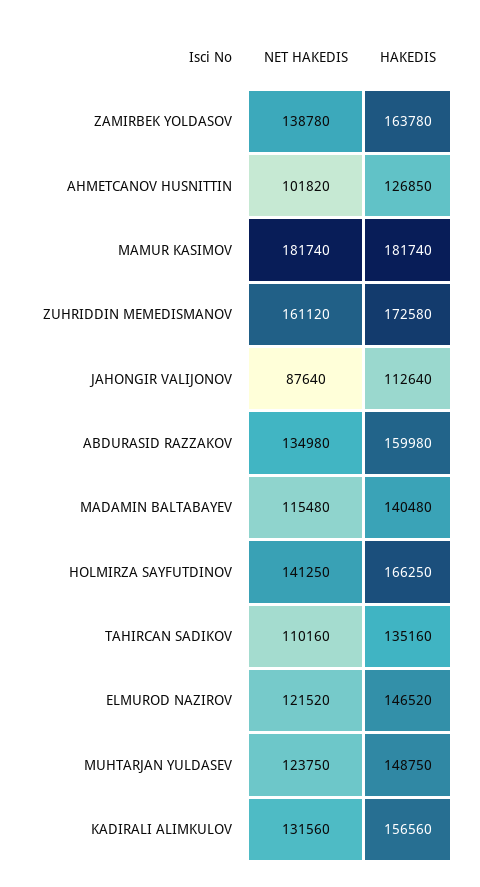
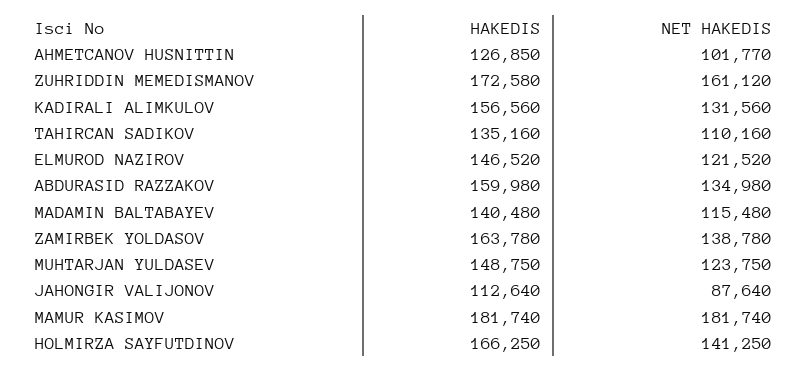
  {
    "NET HAKEDIS": {
      "ZAMIRBEK YOLDASOV": 138780,
-     "AHMETCANOV HUSNITTIN": 101820,
+     "AHMETCANOV HUSNITTIN": 101770,
      "MAMUR KASIMOV": 181740,
      "ZUHRIDDIN MEMEDISMANOV": 161120,
      "JAHONGIR VALIJONOV": 87640,
      "ABDURASID RAZZAKOV": 134980,
      "MADAMIN BALTABAYEV": 115480,
      "HOLMIRZA SAYFUTDINOV": 141250,
      "TAHIRCAN SADIKOV": 110160,
      "ELMUROD NAZIROV": 121520,
      "MUHTARJAN YULDASEV": 123750,
      "KADIRALI ALIMKULOV": 131560
    },
    "HAKEDIS": {
      "ZAMIRBEK YOLDASOV": 163780,
      "AHMETCANOV HUSNITTIN": 126850,
      "MAMUR KASIMOV": 181740,
      "ZUHRIDDIN MEMEDISMANOV": 172580,
      "JAHONGIR VALIJONOV": 112640,
      "ABDURASID RAZZAKOV": 159980,
      "MADAMIN BALTABAYEV": 140480,
      "HOLMIRZA SAYFUTDINOV": 166250,
      "TAHIRCAN SADIKOV": 135160,
      "ELMUROD NAZIROV": 146520,
      "MUHTARJAN YULDASEV": 148750,
      "KADIRALI ALIMKULOV": 156560
    }
  }

